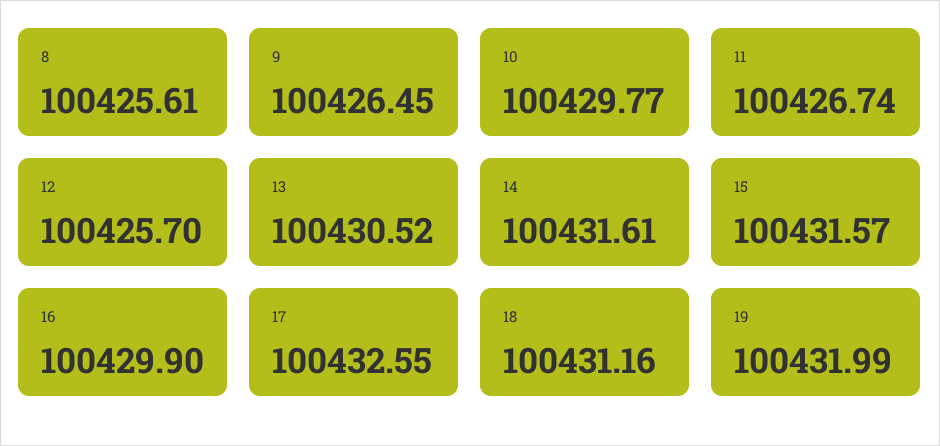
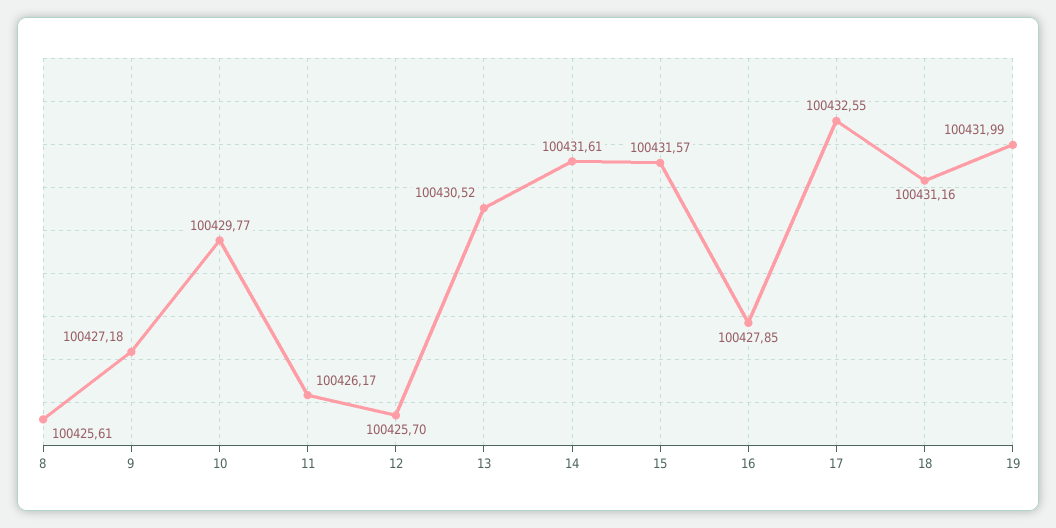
  {
    "8": 100425.61,
-   "9": 100426.45,
+   "9": 100427.18,
    "10": 100429.77,
-   "11": 100426.74,
+   "11": 100426.17,
    "12": 100425.7,
    "13": 100430.52,
    "14": 100431.61,
    "15": 100431.57,
-   "16": 100429.9,
+   "16": 100427.85,
    "17": 100432.55,
    "18": 100431.16,
    "19": 100431.99
  }

